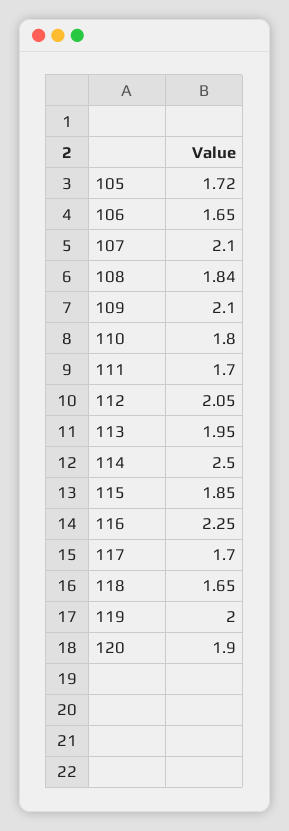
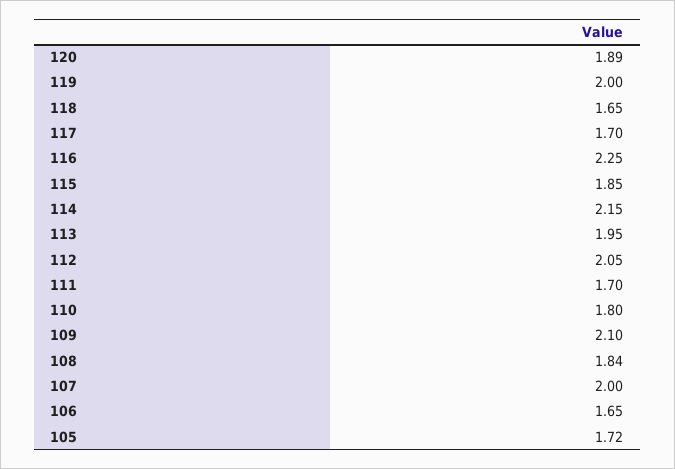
  {
    "105": 1.72,
    "106": 1.65,
-   "107": 2.1,
+   "107": 2,
    "108": 1.84,
    "109": 2.1,
    "110": 1.8,
    "111": 1.7,
    "112": 2.05,
    "113": 1.95,
-   "114": 2.5,
+   "114": 2.15,
    "115": 1.85,
    "116": 2.25,
    "117": 1.7,
    "118": 1.65,
    "119": 2,
-   "120": 1.9
+   "120": 1.89
  }

